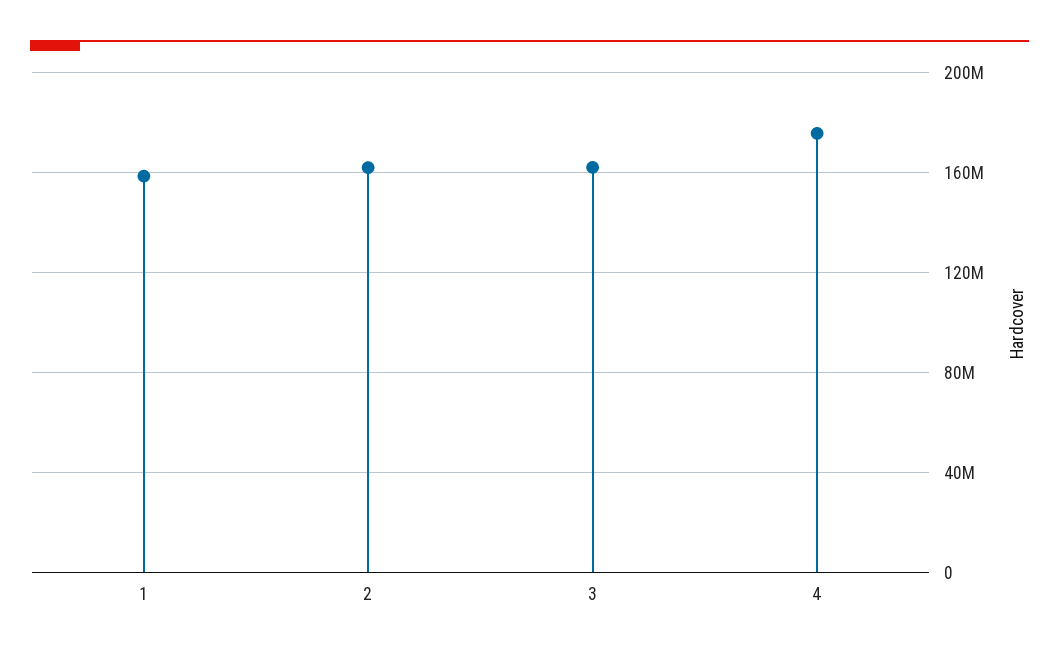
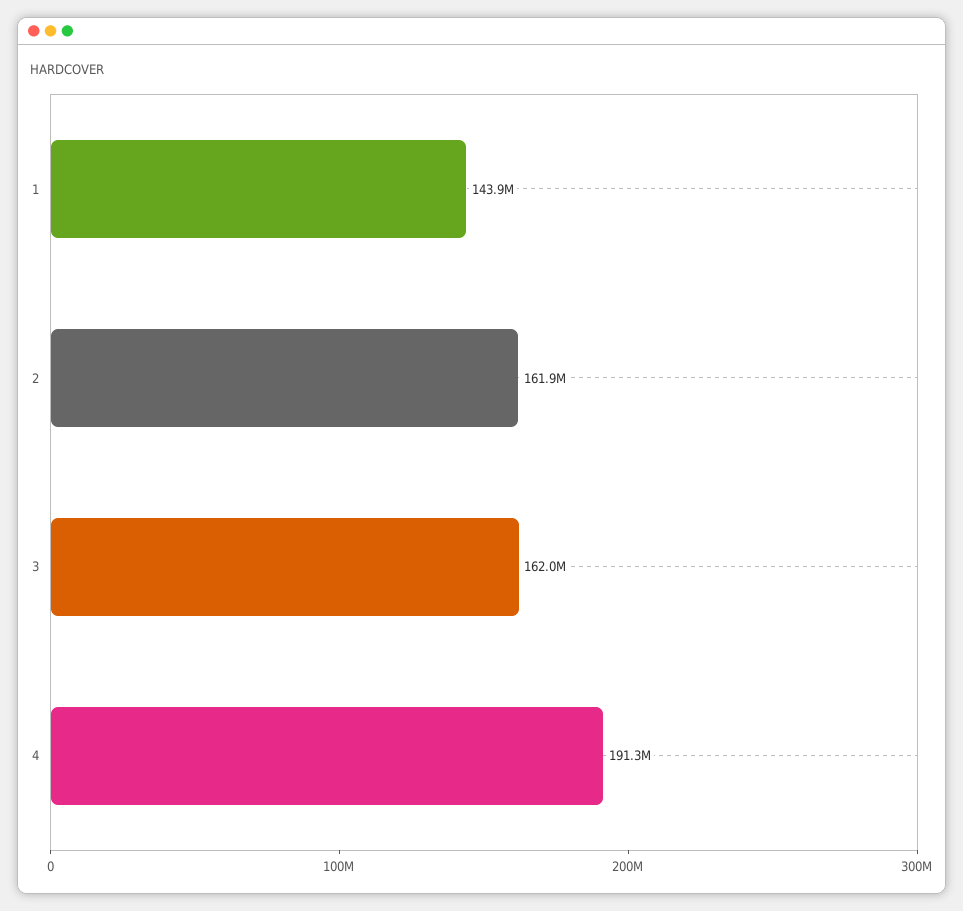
  {
-   "1": 160000000,
+   "1": 143900000,
    "2": 161900000,
    "3": 162000000,
-   "4": 175000000
+   "4": 191300000
  }

